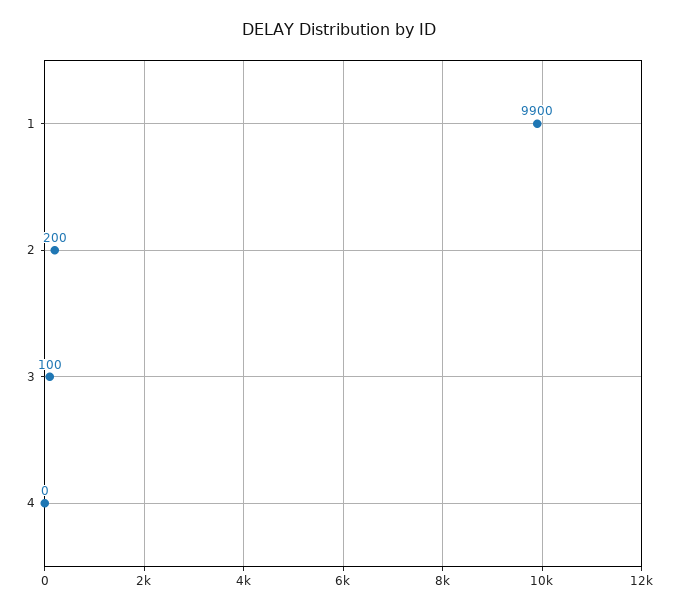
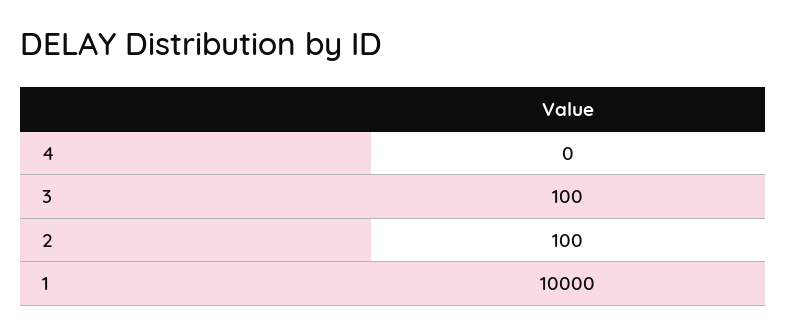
  {
-   "1": 9900,
+   "1": 10000,
-   "2": 200,
+   "2": 100,
    "3": 100,
    "4": 0
  }

